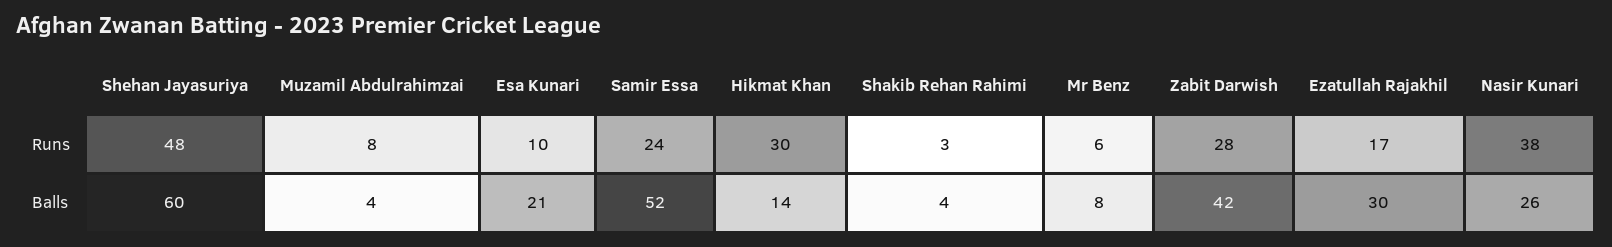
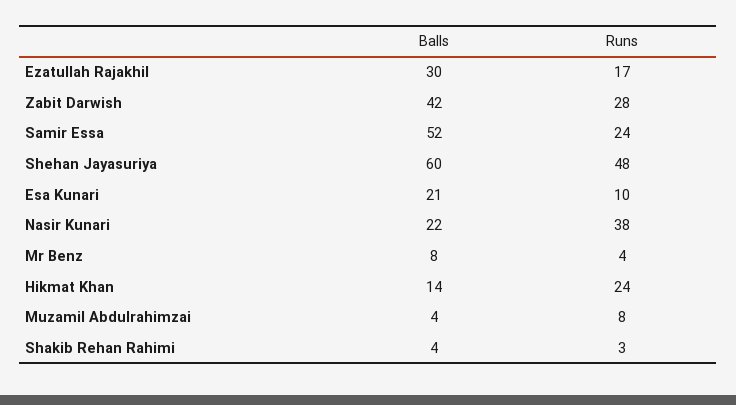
  {
    "Shehan Jayasuriya": {
      "Runs": 48,
      "Balls": 60
    },
    "Muzamil Abdulrahimzai": {
      "Runs": 8,
      "Balls": 4
    },
    "Esa Kunari": {
      "Runs": 10,
      "Balls": 21
    },
    "Samir Essa": {
      "Runs": 24,
      "Balls": 52
    },
    "Hikmat Khan": {
-     "Runs": 30,
+     "Runs": 24,
      "Balls": 14
    },
    "Shakib Rehan Rahimi": {
      "Runs": 3,
      "Balls": 4
    },
    "Mr Benz": {
-     "Runs": 6,
+     "Runs": 4,
      "Balls": 8
    },
    "Zabit Darwish": {
      "Runs": 28,
      "Balls": 42
    },
    "Ezatullah Rajakhil": {
      "Runs": 17,
      "Balls": 30
    },
    "Nasir Kunari": {
      "Runs": 38,
-     "Balls": 26
+     "Balls": 22
    }
  }

